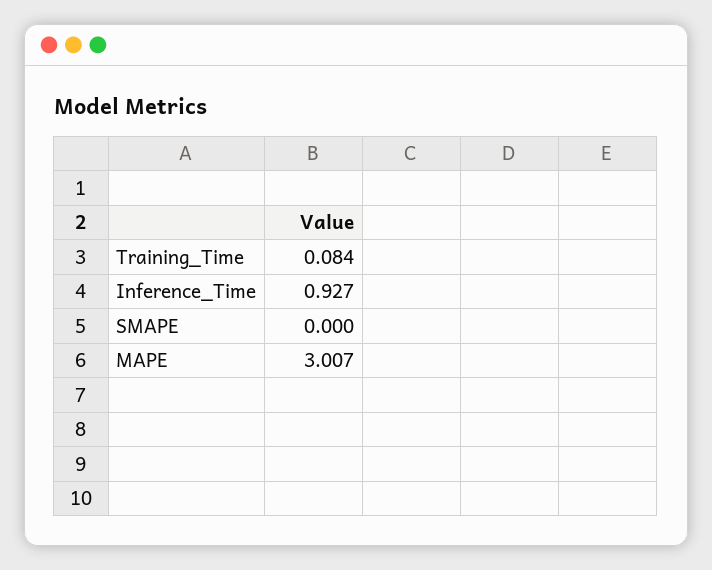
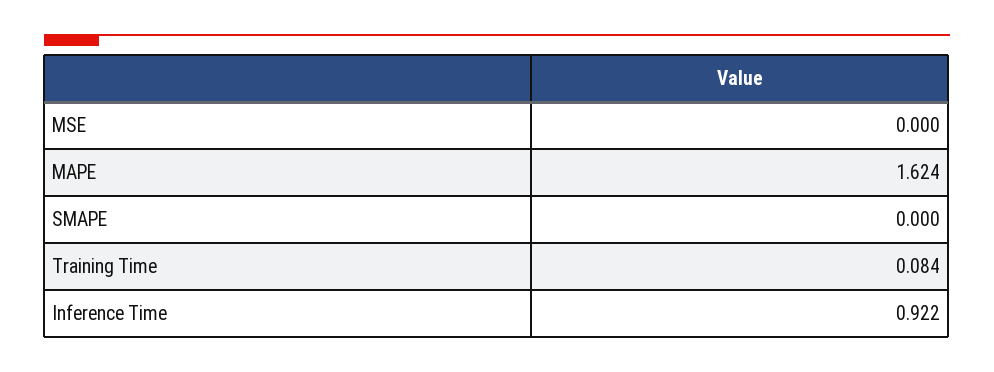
  {
    "Training_Time": 0.084,
-   "Inference_Time": 0.927,
+   "Inference_Time": 0.922,
    "SMAPE": 0,
-   "MAPE": 3.007
+   "MAPE": 1.624,
+   "MSE": 0
  }

